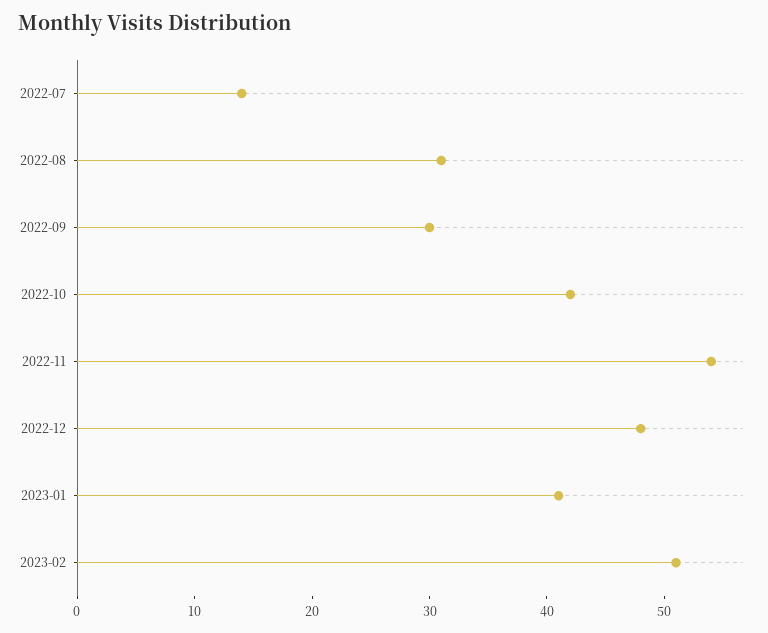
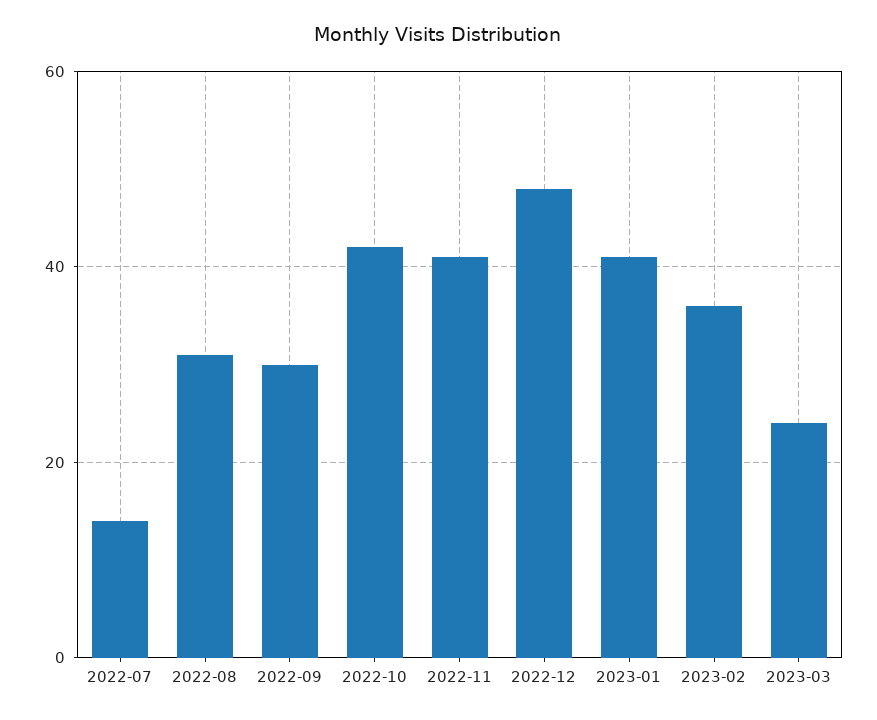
  {
    "2022-07": 14,
    "2022-08": 31,
    "2022-09": 30,
    "2022-10": 42,
-   "2022-11": 54,
+   "2022-11": 40,
    "2022-12": 48,
    "2023-01": 41,
-   "2023-02": 51
+   "2023-02": 35,
+   "2023-03": 25
  }

